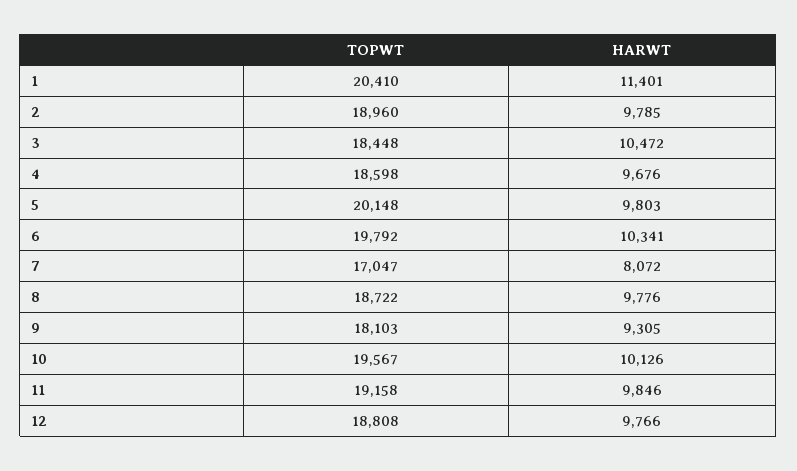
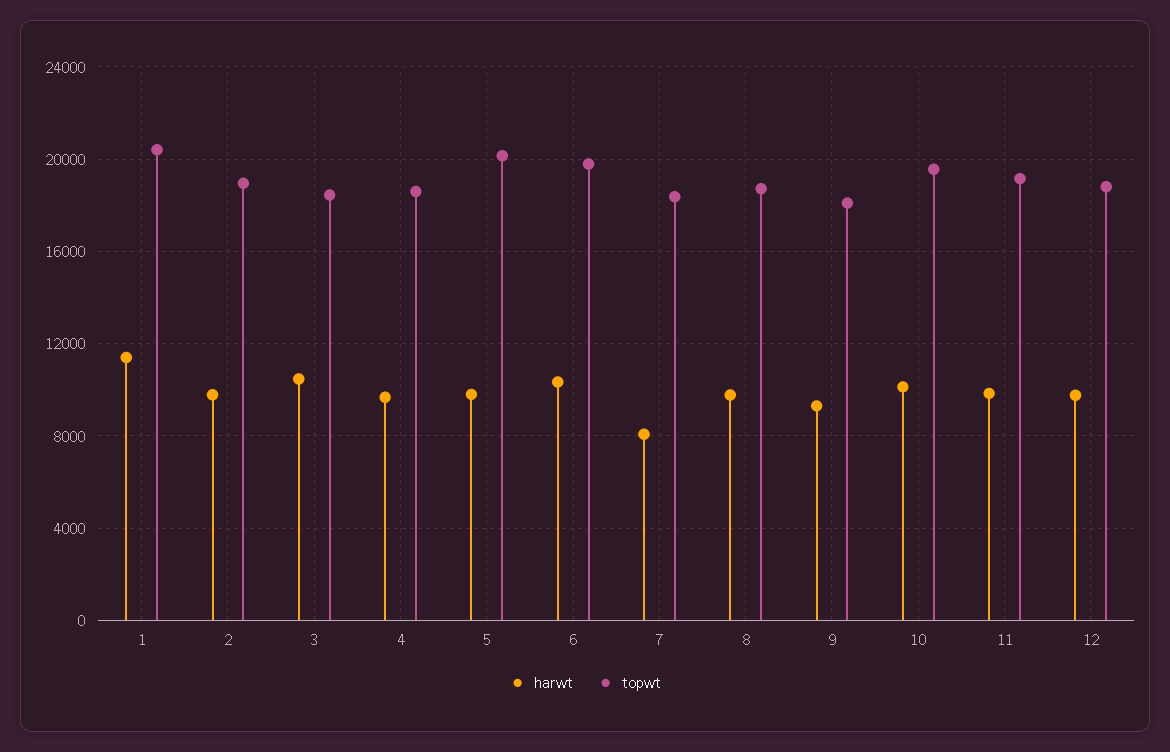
  {
    "TOPWT": {
      "1": 20410,
      "2": 18960,
      "3": 18448,
      "4": 18598,
      "5": 20148,
      "6": 19792,
-     "7": 17047,
+     "7": 18500,
      "8": 18722,
      "9": 18103,
      "10": 19567,
      "11": 19158,
      "12": 18808
    },
    "HARWT": {
      "1": 11401,
      "2": 9785,
      "3": 10472,
      "4": 9676,
      "5": 9803,
      "6": 10341,
      "7": 8072,
      "8": 9776,
      "9": 9305,
      "10": 10126,
      "11": 9846,
      "12": 9766
    }
  }

